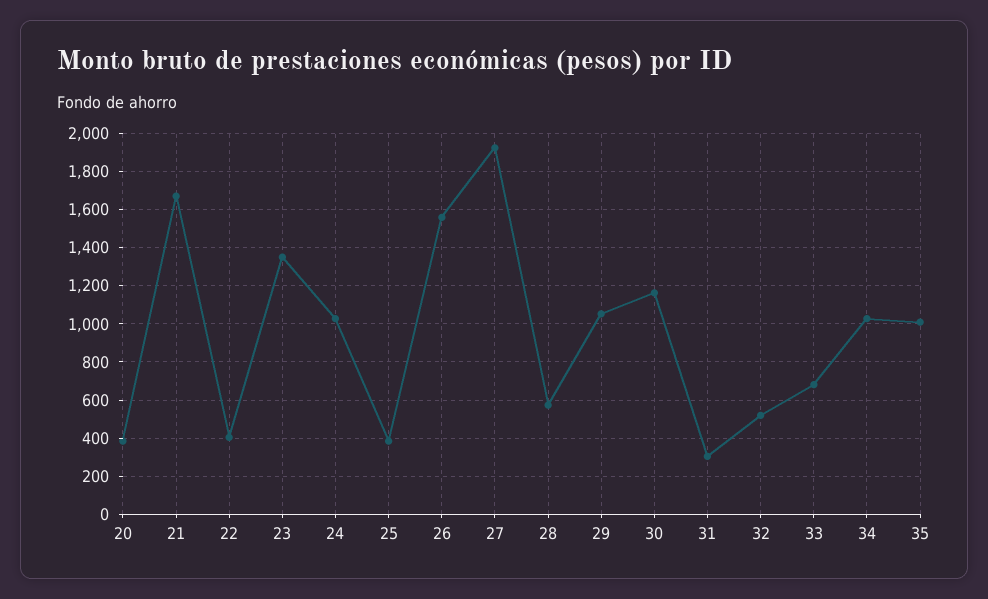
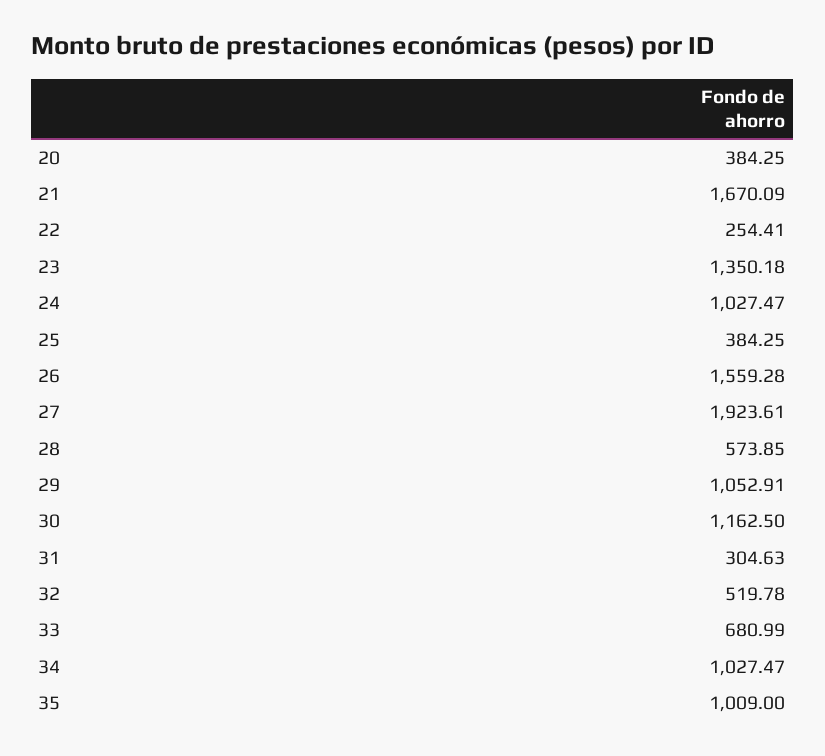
  {
    "20": 384.25,
    "21": 1670.09,
-   "22": 400,
+   "22": 254.41,
    "23": 1350.18,
    "24": 1027.47,
    "25": 384.25,
    "26": 1559.28,
    "27": 1923.61,
    "28": 573.85,
    "29": 1052.91,
    "30": 1162.5,
    "31": 304.63,
    "32": 519.78,
    "33": 680.99,
    "34": 1027.47,
    "35": 1009
  }

